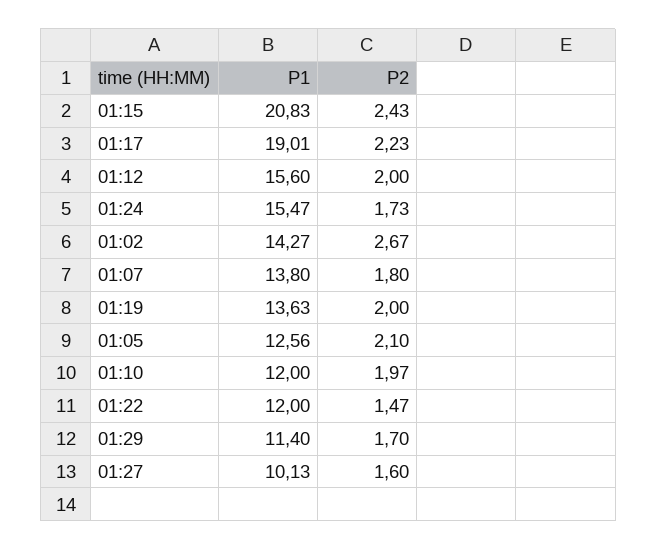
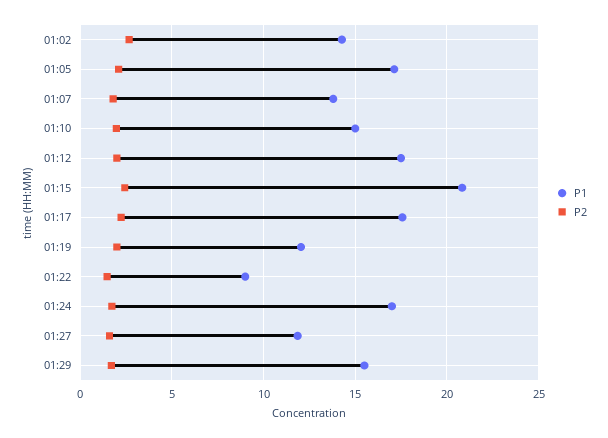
  {
    "P1": {
      "01:15": 20.83,
-     "01:17": 19.01,
+     "01:17": 17.5,
-     "01:12": 15.6,
+     "01:12": 17.5,
-     "01:24": 15.47,
+     "01:24": 17,
      "01:02": 14.27,
      "01:07": 13.8,
-     "01:19": 13.63,
+     "01:19": 12,
-     "01:05": 12.56,
+     "01:05": 17,
-     "01:10": 12,
+     "01:10": 15,
-     "01:22": 12,
+     "01:22": 9,
-     "01:29": 11.4,
+     "01:29": 15.5,
-     "01:27": 10.13
+     "01:27": 12
    },
    "P2": {
      "01:15": 2.43,
      "01:17": 2.23,
      "01:12": 2,
      "01:24": 1.73,
      "01:02": 2.67,
      "01:07": 1.8,
      "01:19": 2,
      "01:05": 2.1,
      "01:10": 1.97,
      "01:22": 1.47,
      "01:29": 1.7,
      "01:27": 1.6
    }
  }

